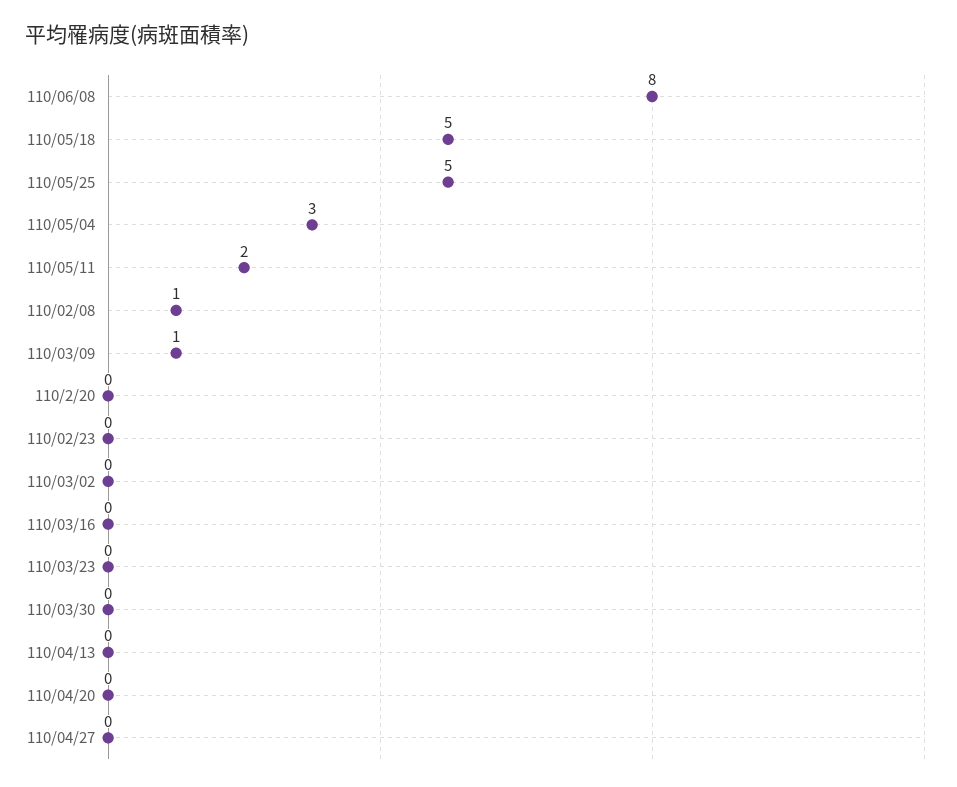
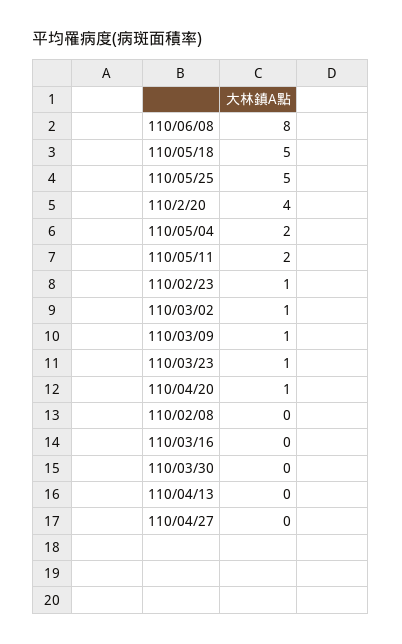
  {
    "110/06/08": 8,
    "110/05/18": 5,
    "110/05/25": 5,
-   "110/05/04": 3,
+   "110/05/04": 2,
    "110/05/11": 2,
-   "110/02/08": 1,
+   "110/02/08": 0,
    "110/03/09": 1,
-   "110/2/20": 0,
+   "110/2/20": 4,
-   "110/02/23": 0,
+   "110/02/23": 1,
-   "110/03/02": 0,
+   "110/03/02": 1,
    "110/03/16": 0,
-   "110/03/23": 0,
+   "110/03/23": 1,
    "110/03/30": 0,
    "110/04/13": 0,
-   "110/04/20": 0,
+   "110/04/20": 1,
    "110/04/27": 0
  }

